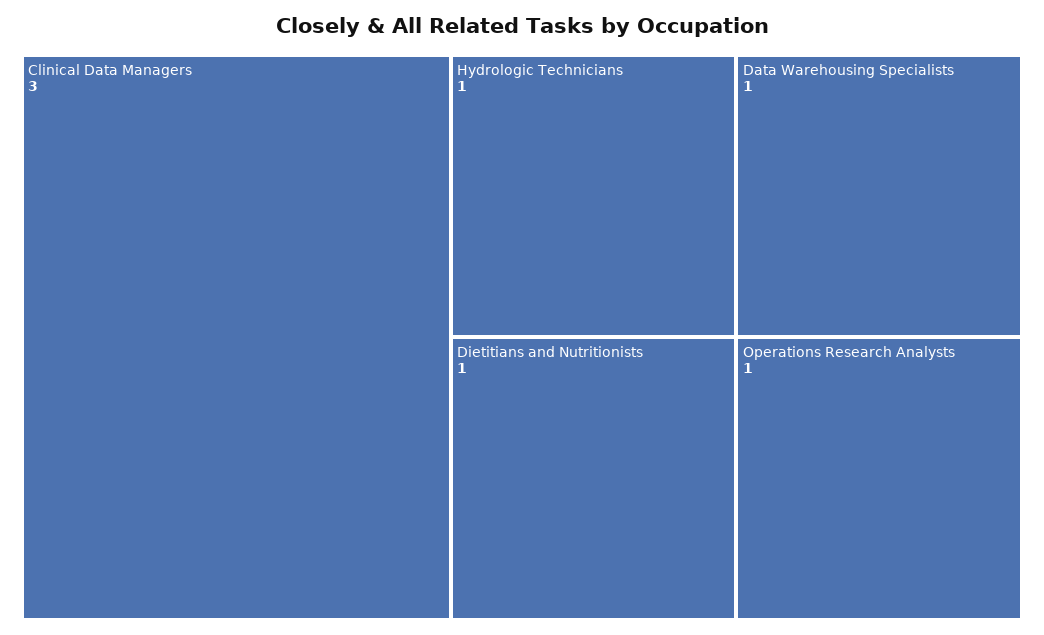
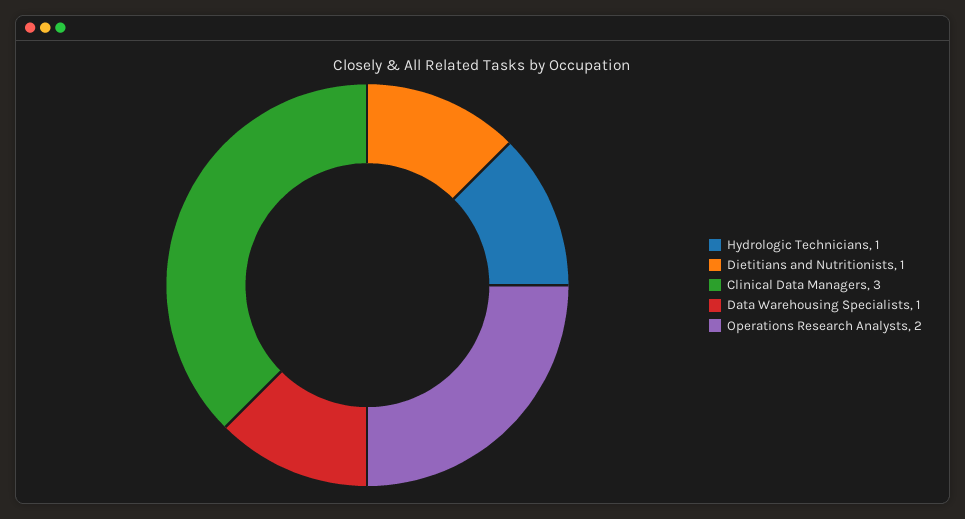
  {
    "Clinical Data Managers": 3,
    "Hydrologic Technicians": 1,
    "Dietitians and Nutritionists": 1,
    "Data Warehousing Specialists": 1,
-   "Operations Research Analysts": 1
+   "Operations Research Analysts": 2
  }

